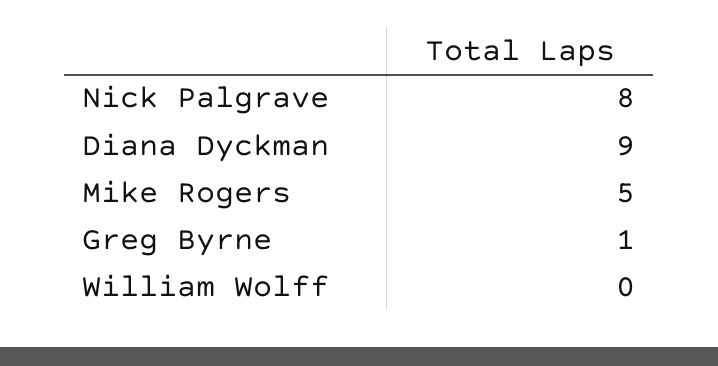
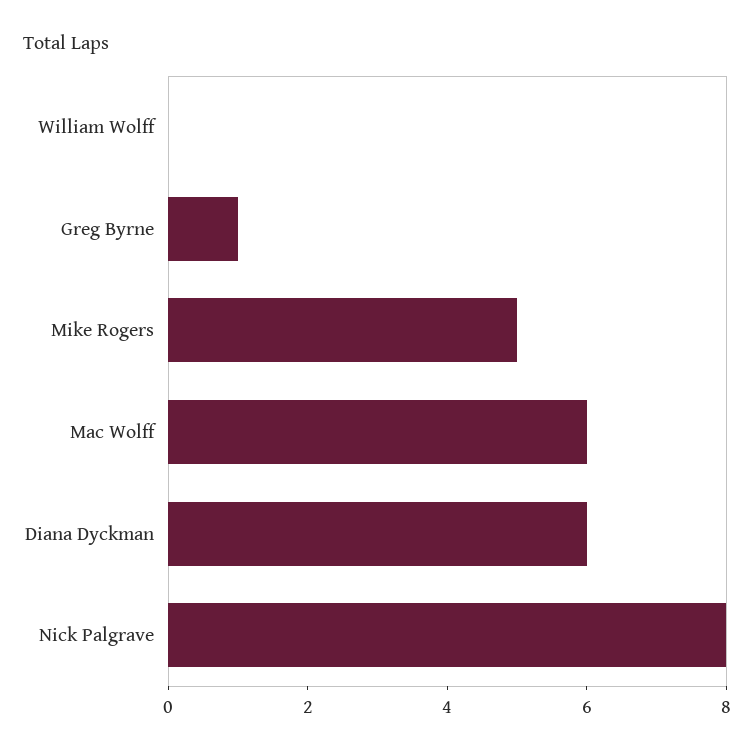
  {
    "Nick Palgrave": 8,
-   "Diana Dyckman": 9,
+   "Diana Dyckman": 6,
    "Mike Rogers": 5,
    "Greg Byrne": 1,
-   "William Wolff": 0
+   "William Wolff": 0,
+   "Mac Wolff": 6
  }

